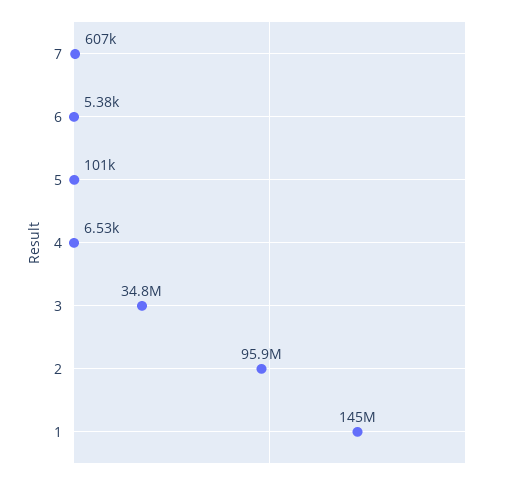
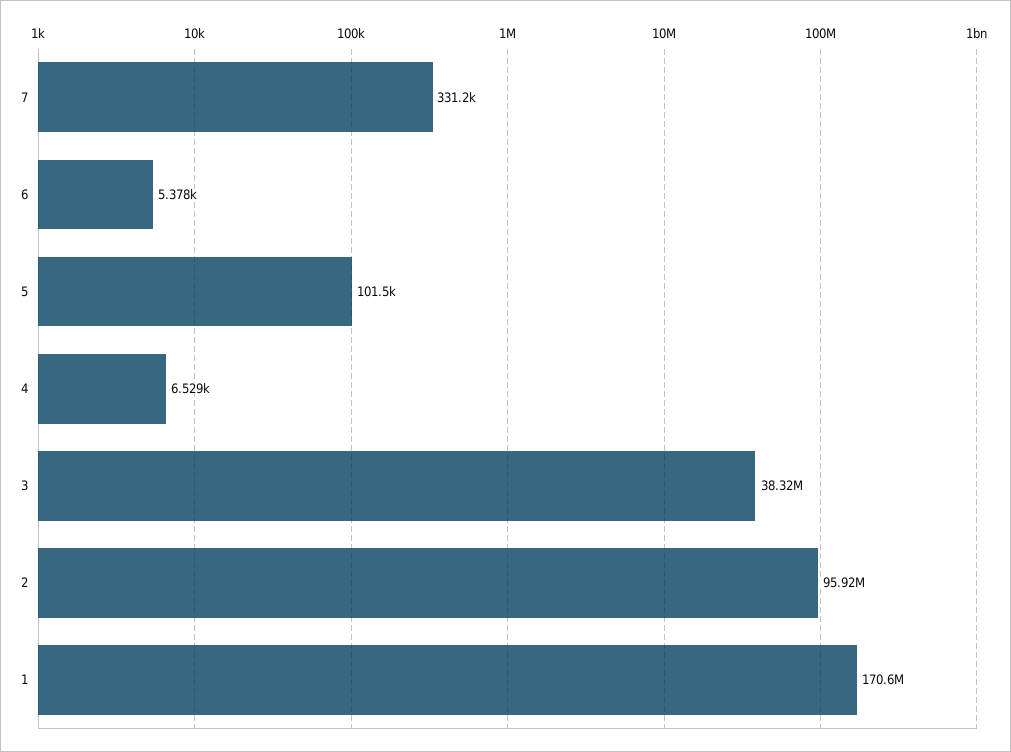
  {
-   "7": 607000,
+   "7": 331200,
    "6": 5378,
    "5": 101500,
    "4": 6529,
-   "3": 34800000,
+   "3": 38320000,
    "2": 95920000,
-   "1": 145000000
+   "1": 170600000
  }

